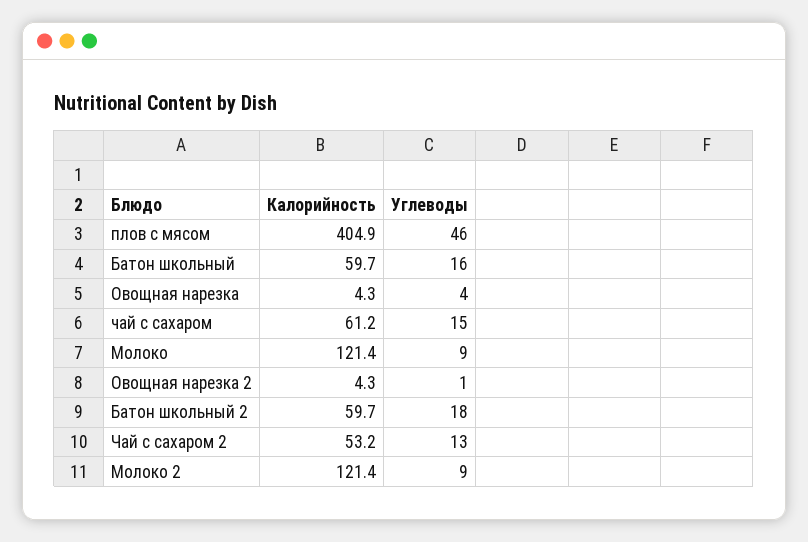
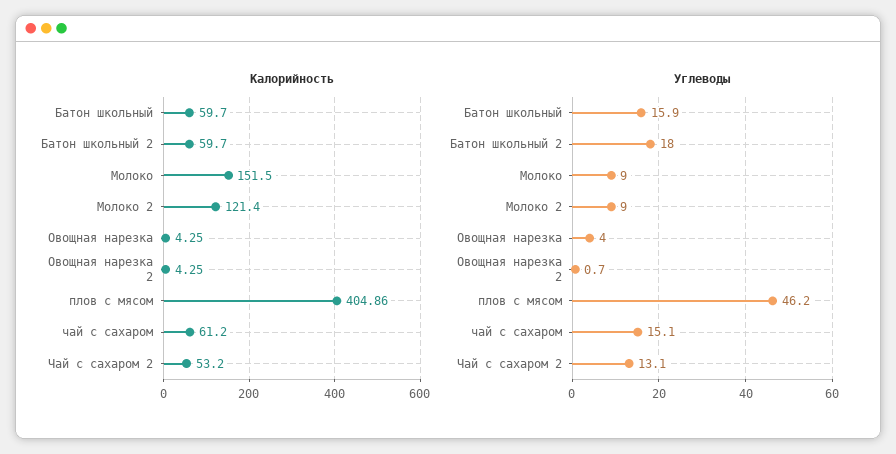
  {
    "Калорийность": {
      "плов с мясом": 404.86,
      "Батон школьный": 59.7,
      "Овощная нарезка": 4.25,
      "чай с сахаром": 61.2,
-     "Молоко": 121.4,
+     "Молоко": 151.5,
      "Овощная нарезка 2": 4.25,
      "Батон школьный 2": 59.7,
      "Чай с сахаром 2": 53.2,
      "Молоко 2": 121.4
    },
    "Углеводы": {
      "плов с мясом": 46.2,
      "Батон школьный": 15.9,
      "Овощная нарезка": 4,
      "чай с сахаром": 15.1,
      "Молоко": 9,
      "Овощная нарезка 2": 0.7,
      "Батон школьный 2": 18,
      "Чай с сахаром 2": 13.1,
      "Молоко 2": 9
    }
  }

